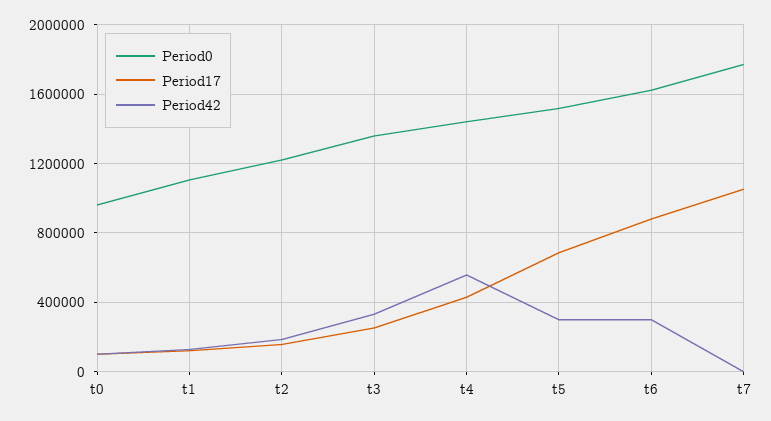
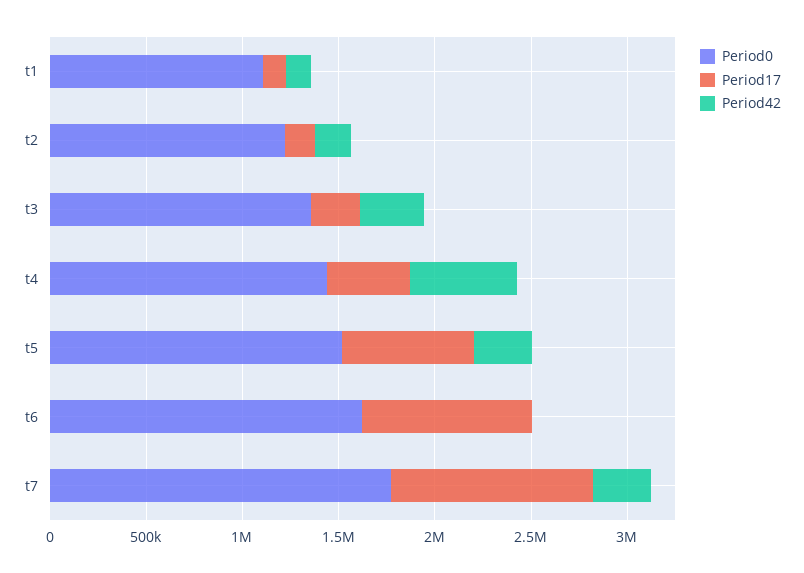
  {
    "Period0": {
-     "t0": 950000,
      "t1": 1100000,
      "t2": 1200000,
      "t3": 1350000,
      "t4": 1450000,
      "t5": 1500000,
      "t6": 1600000,
      "t7": 1750000
    },
    "Period17": {
-     "t0": 100000,
      "t1": 100000,
      "t2": 150000,
      "t3": 250000,
      "t4": 450000,
      "t5": 700000,
      "t6": 900000,
      "t7": 1050000
    },
    "Period42": {
-     "t0": 100000,
      "t1": 150000,
      "t2": 200000,
      "t3": 350000,
      "t4": 550000,
      "t5": 300000,
-     "t6": 300000,
+     "t6": 0,
-     "t7": 0
+     "t7": 300000
    }
  }

